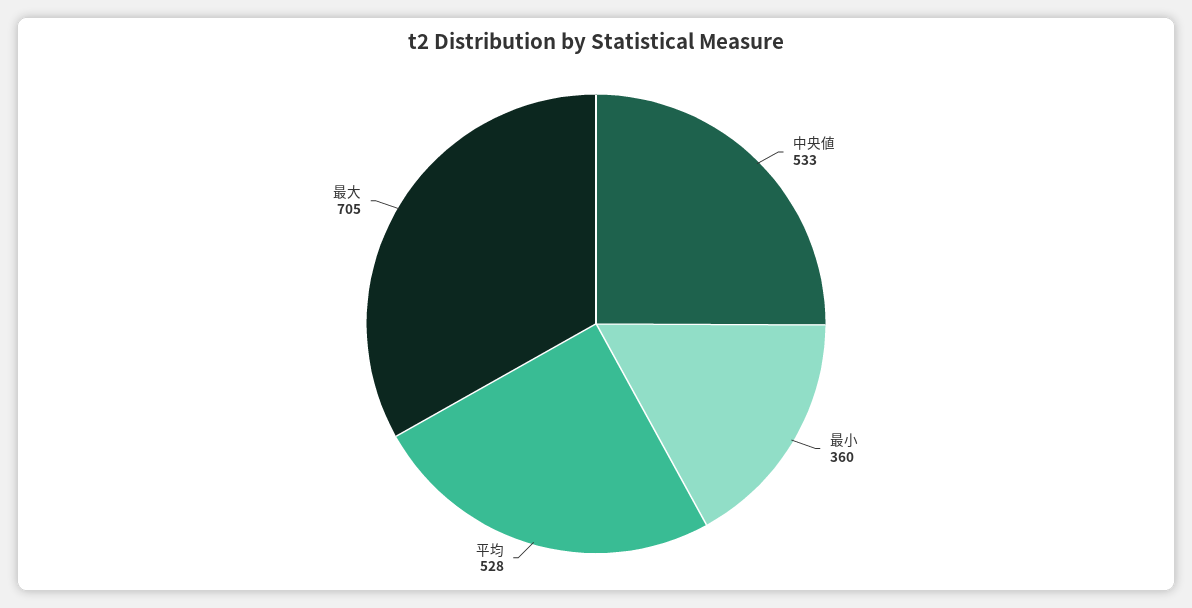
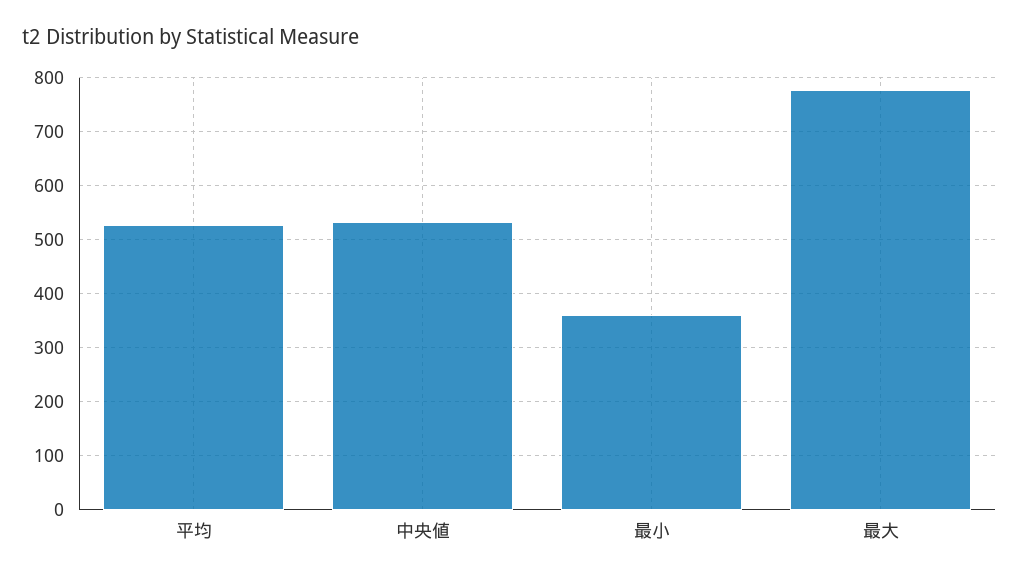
  {
    "中央値": 533,
    "最小": 360,
    "平均": 528,
-   "最大": 705
+   "最大": 780
  }

